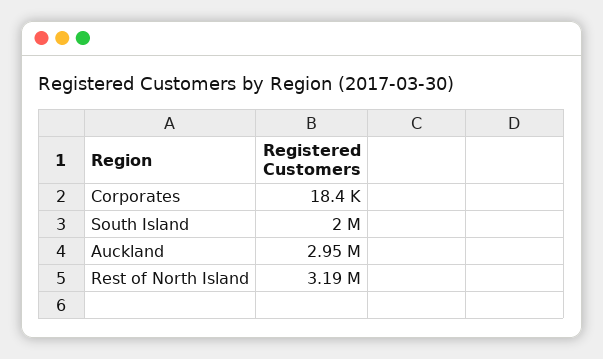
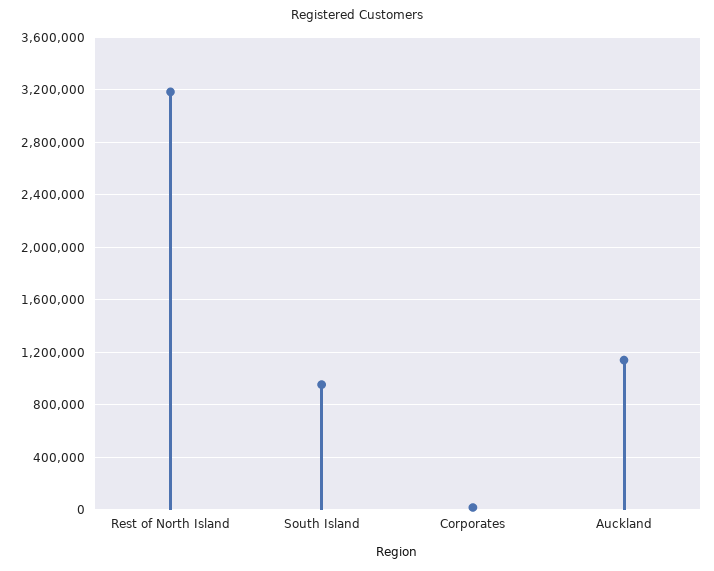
  {
    "Corporates": 18400,
-   "South Island": 2000000,
+   "South Island": 950000,
-   "Auckland": 2950000,
+   "Auckland": 1150000,
    "Rest of North Island": 3190000
  }

